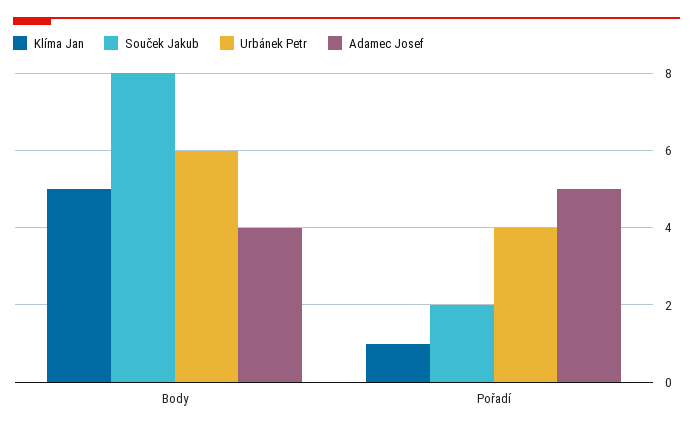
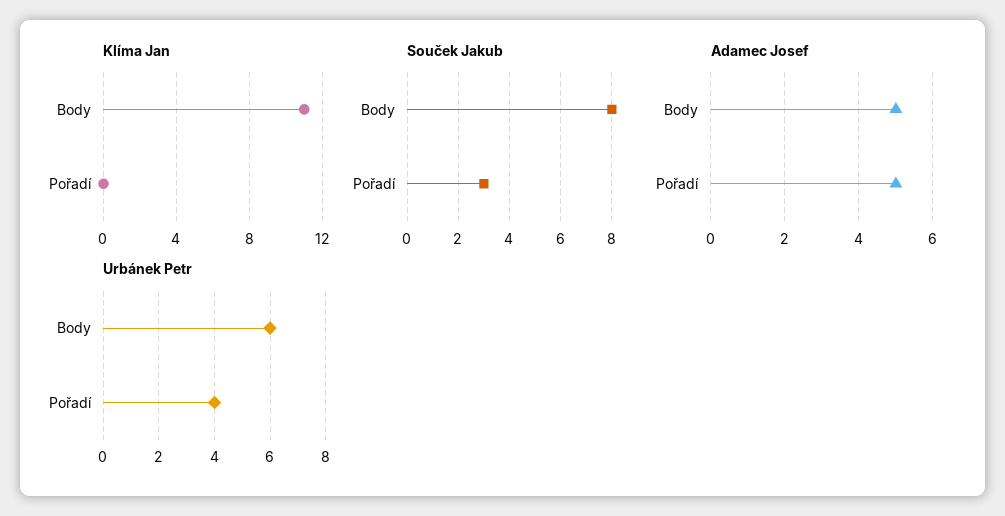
  {
    "Klíma Jan": {
-     "Body": 5,
+     "Body": 11,
-     "Pořadí": 1
+     "Pořadí": 0
    },
    "Souček Jakub": {
      "Body": 8,
-     "Pořadí": 2
+     "Pořadí": 3
    },
    "Urbánek Petr": {
      "Body": 6,
      "Pořadí": 4
    },
    "Adamec Josef": {
-     "Body": 4,
+     "Body": 5,
      "Pořadí": 5
    }
  }

